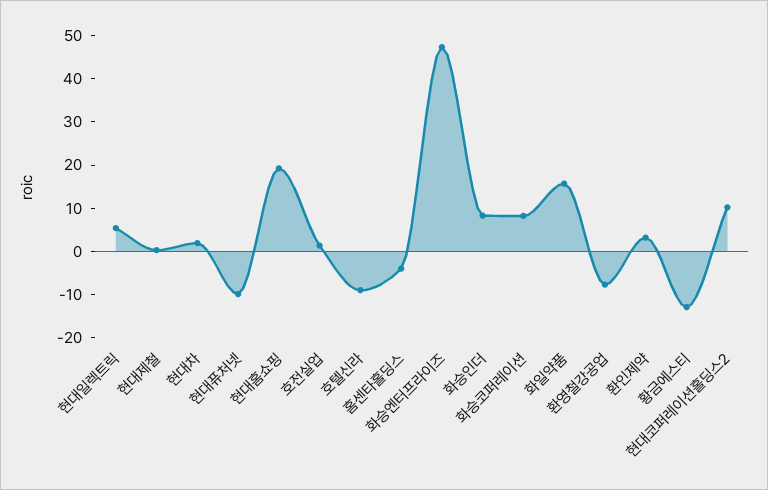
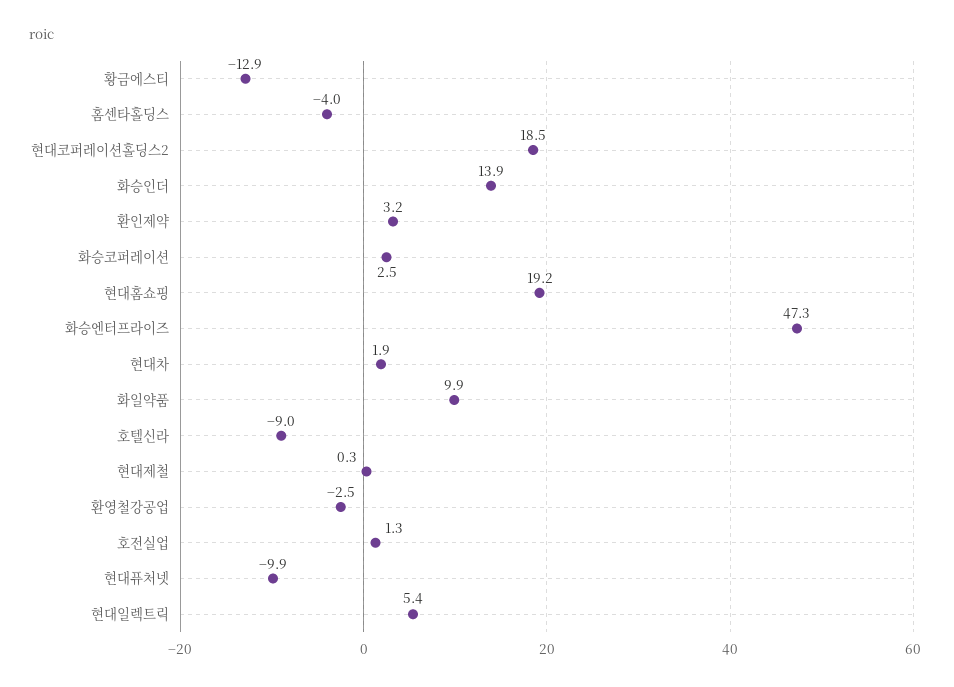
  {
    "현대일렉트릭": 5.4,
    "현대제철": 0.3,
    "현대차": 1.9,
    "현대퓨처넷": -9.9,
    "현대홈쇼핑": 19.2,
    "호전실업": 1.3,
    "호텔신라": -9,
    "홈센타홀딩스": -4,
    "화승엔터프라이즈": 47.3,
-   "화승인더": 8,
+   "화승인더": 13.9,
-   "화승코퍼레이션": 8,
+   "화승코퍼레이션": 2.5,
-   "화일약품": 16,
+   "화일약품": 9.9,
-   "환영철강공업": -8,
+   "환영철강공업": -2.5,
    "환인제약": 3.2,
    "황금에스티": -12.9,
-   "현대코퍼레이션홀딩스2": 10
+   "현대코퍼레이션홀딩스2": 18.5
  }

